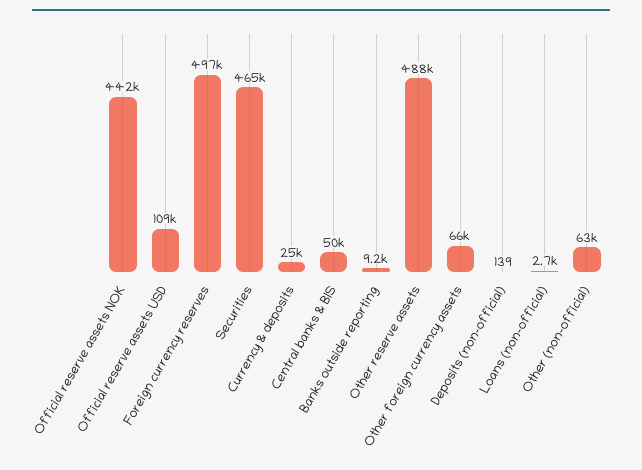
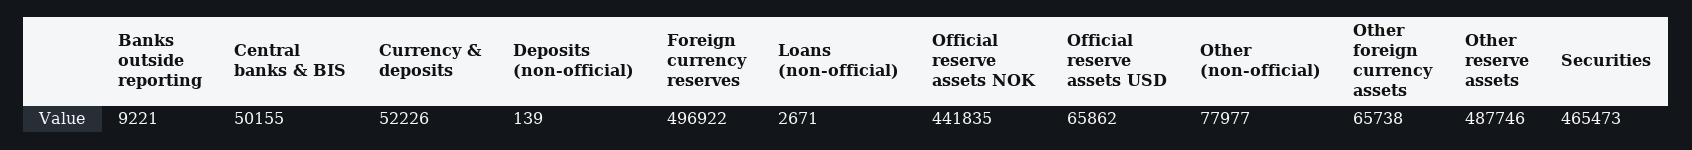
  {
    "Official reserve assets NOK": 441835,
-   "Official reserve assets USD": 109000,
+   "Official reserve assets USD": 65862,
    "Foreign currency reserves": 496922,
    "Securities": 465473,
-   "Currency & deposits": 25000,
+   "Currency & deposits": 52226,
    "Central banks & BIS": 50155,
    "Banks outside reporting": 9221,
    "Other reserve assets": 487746,
    "Other foreign currency assets": 65738,
    "Deposits (non-official)": 139,
    "Loans (non-official)": 2671,
-   "Other (non-official)": 63000
+   "Other (non-official)": 77977
  }

